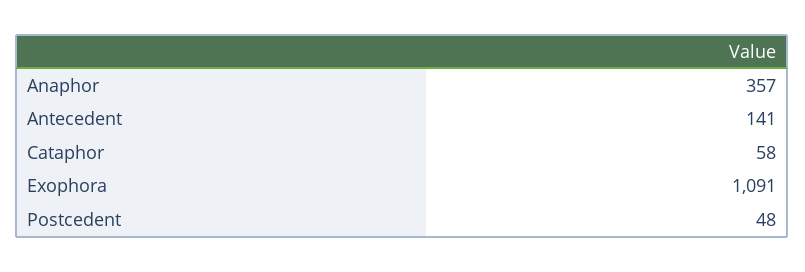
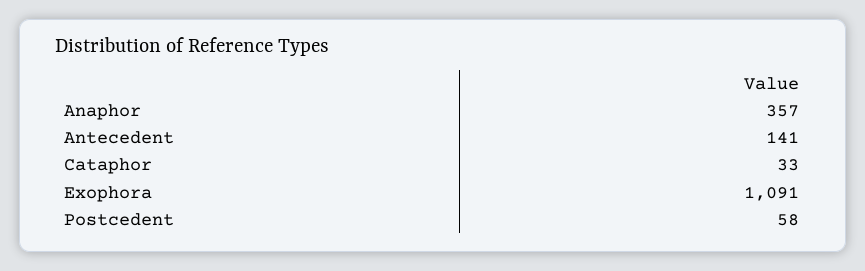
  {
    "Anaphor": 357,
    "Antecedent": 141,
-   "Cataphor": 58,
+   "Cataphor": 33,
    "Exophora": 1091,
-   "Postcedent": 48
+   "Postcedent": 58
  }

